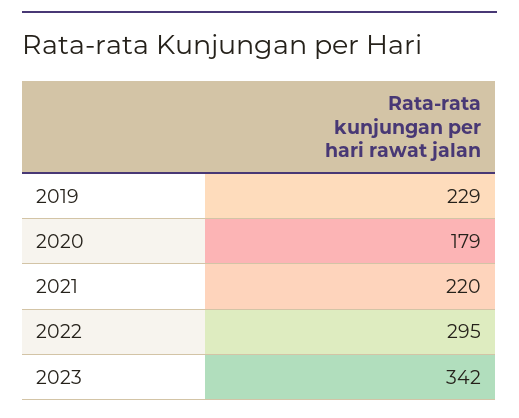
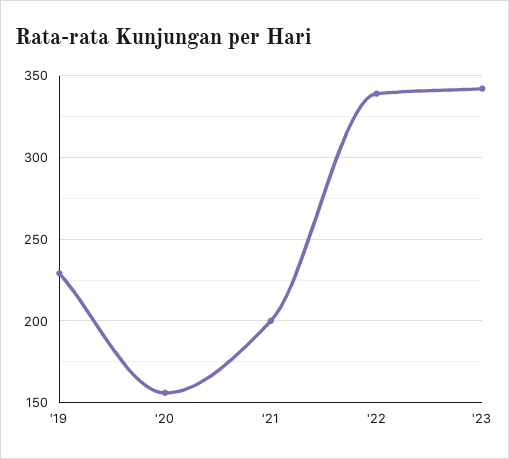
  {
    "2019": 229,
-   "2020": 179,
+   "2020": 155,
-   "2021": 220,
+   "2021": 200,
-   "2022": 295,
+   "2022": 340,
    "2023": 342
  }

